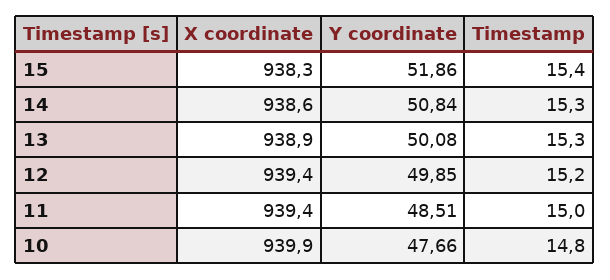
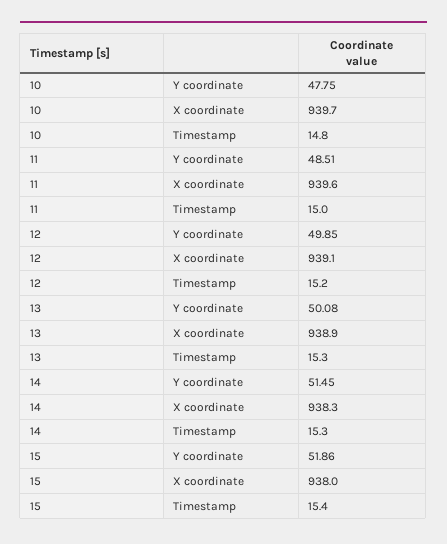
  {
    "X coordinate": {
-     "15": 938.3,
+     "15": 938,
-     "14": 938.6,
+     "14": 938.3,
      "13": 938.9,
-     "12": 939.4,
+     "12": 939.1,
-     "11": 939.4,
+     "11": 939.6,
-     "10": 939.9
+     "10": 939.7
    },
    "Y coordinate": {
      "15": 51.86,
-     "14": 50.84,
+     "14": 51.45,
      "13": 50.08,
      "12": 49.85,
      "11": 48.51,
-     "10": 47.66
+     "10": 47.75
    },
    "Timestamp": {
      "15": 15.4,
      "14": 15.3,
      "13": 15.3,
      "12": 15.2,
      "11": 15,
      "10": 14.8
    }
  }

